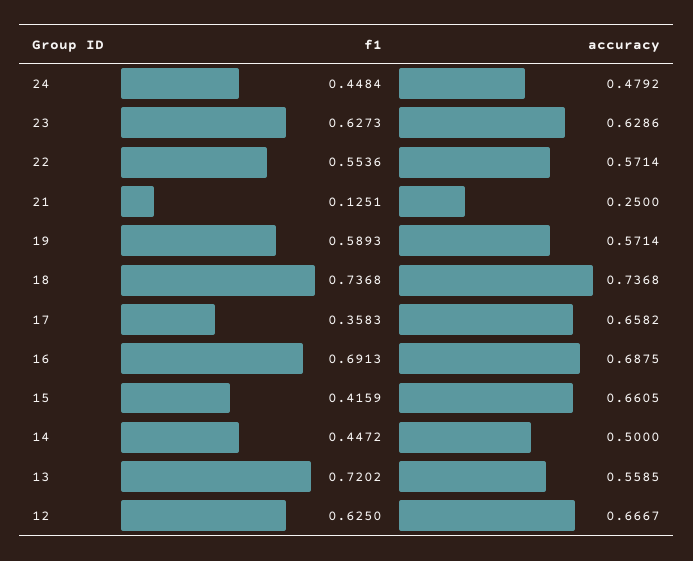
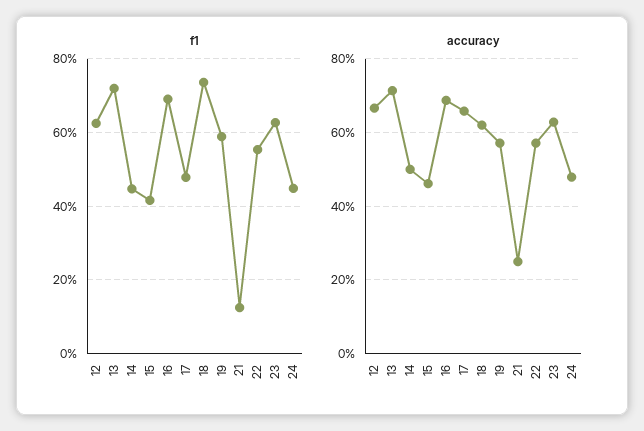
  {
    "f1": {
      "24": 0.4484,
      "23": 0.6273,
      "22": 0.5536,
      "21": 0.1251,
      "19": 0.5893,
      "18": 0.7368,
-     "17": 0.3583,
+     "17": 0.48,
      "16": 0.6913,
      "15": 0.4159,
      "14": 0.4472,
      "13": 0.7202,
      "12": 0.625
    },
    "accuracy": {
      "24": 0.4792,
      "23": 0.6286,
      "22": 0.5714,
      "21": 0.25,
      "19": 0.5714,
-     "18": 0.7368,
+     "18": 0.62,
      "17": 0.6582,
      "16": 0.6875,
-     "15": 0.6605,
+     "15": 0.46,
      "14": 0.5,
-     "13": 0.5585,
+     "13": 0.72,
      "12": 0.6667
    }
  }

